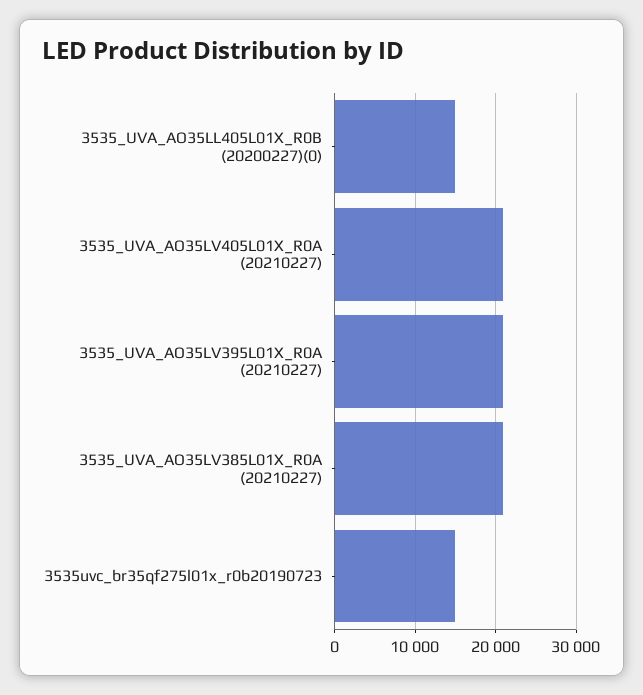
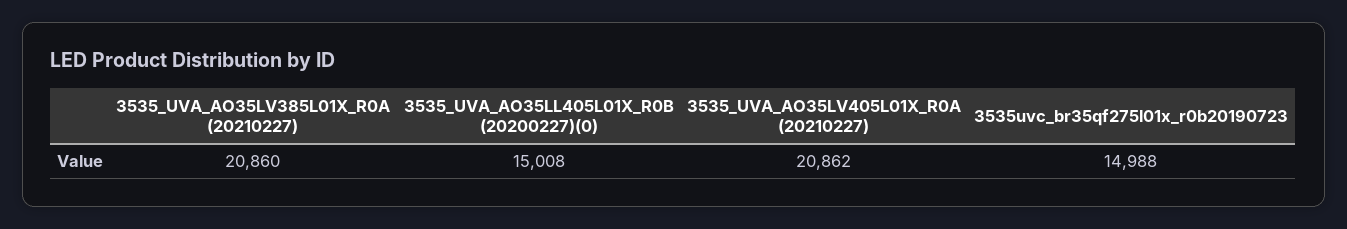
  {
    "3535_UVA_AO35LL405L01X_R0B (20200227)(0)": 15008,
    "3535_UVA_AO35LV405L01X_R0A (20210227)": 20862,
-   "3535_UVA_AO35LV395L01X_R0A (20210227)": 21000,
    "3535_UVA_AO35LV385L01X_R0A (20210227)": 20860,
    "3535uvc_br35qf275l01x_r0b20190723": 14988
  }

